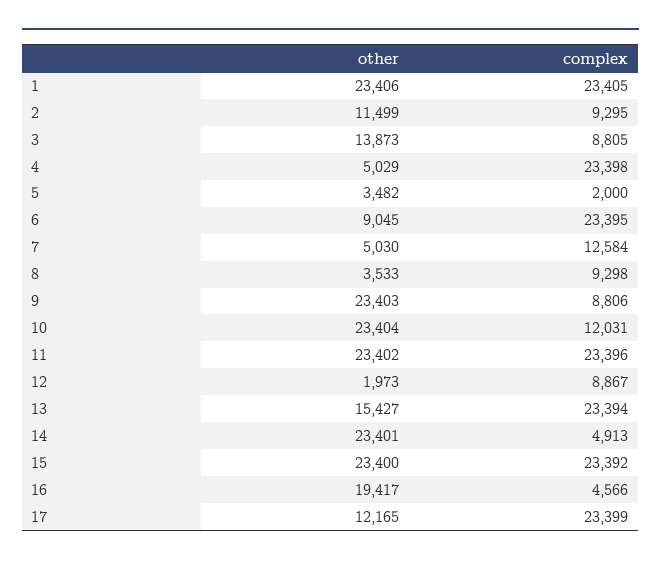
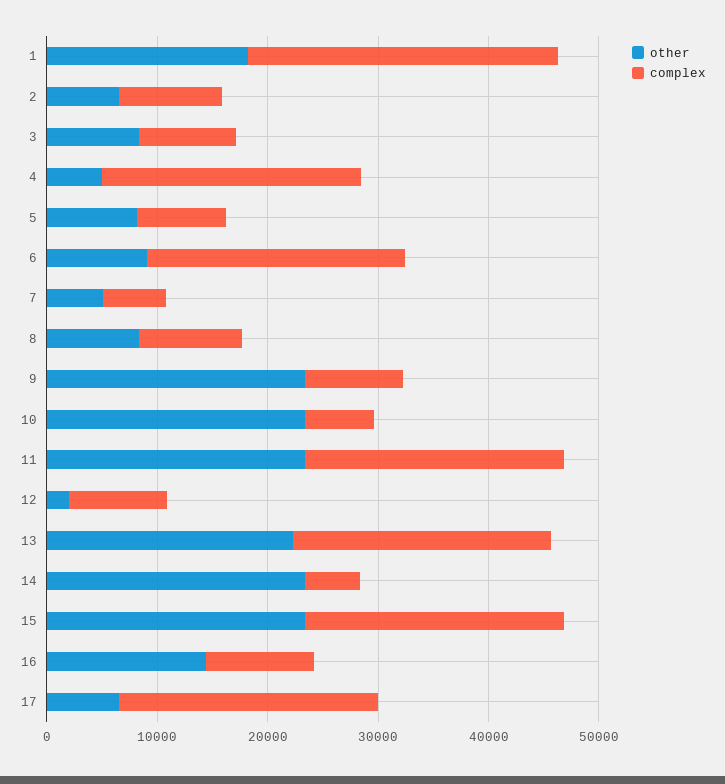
  {
    "other": {
-     "1": 23406,
+     "1": 18000,
-     "2": 11499,
+     "2": 6000,
-     "3": 13873,
+     "3": 8000,
      "4": 5029,
-     "5": 3482,
+     "5": 8000,
      "6": 9045,
      "7": 5030,
-     "8": 3533,
+     "8": 8000,
      "9": 23403,
      "10": 23404,
      "11": 23402,
      "12": 1973,
-     "13": 15427,
+     "13": 22000,
      "14": 23401,
      "15": 23400,
-     "16": 19417,
+     "16": 14000,
-     "17": 12165
+     "17": 6000
    },
    "complex": {
-     "1": 23405,
+     "1": 28000,
      "2": 9295,
      "3": 8805,
      "4": 23398,
-     "5": 2000,
+     "5": 8000,
      "6": 23395,
-     "7": 12584,
+     "7": 6000,
      "8": 9298,
      "9": 8806,
-     "10": 12031,
+     "10": 6000,
      "11": 23396,
      "12": 8867,
      "13": 23394,
      "14": 4913,
      "15": 23392,
-     "16": 4566,
+     "16": 10000,
      "17": 23399
    }
  }

